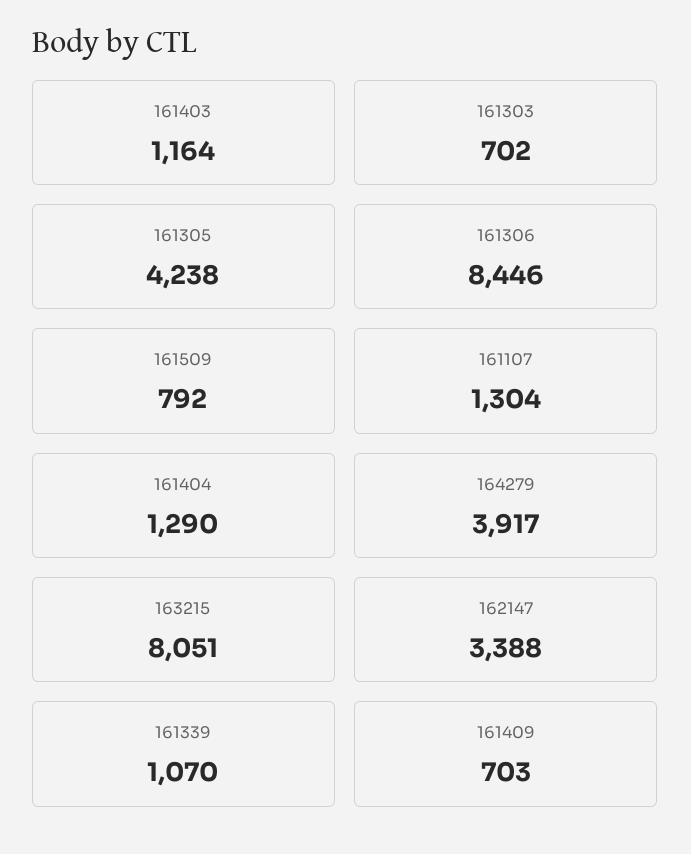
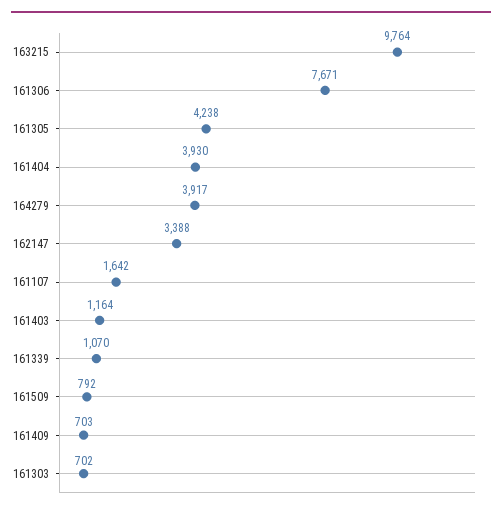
  {
    "161403": 1164,
    "161303": 702,
    "161305": 4238,
-   "161306": 8446,
+   "161306": 7671,
    "161509": 792,
-   "161107": 1304,
+   "161107": 1642,
-   "161404": 1290,
+   "161404": 3930,
    "164279": 3917,
-   "163215": 8051,
+   "163215": 9764,
    "162147": 3388,
    "161339": 1070,
    "161409": 703
  }

